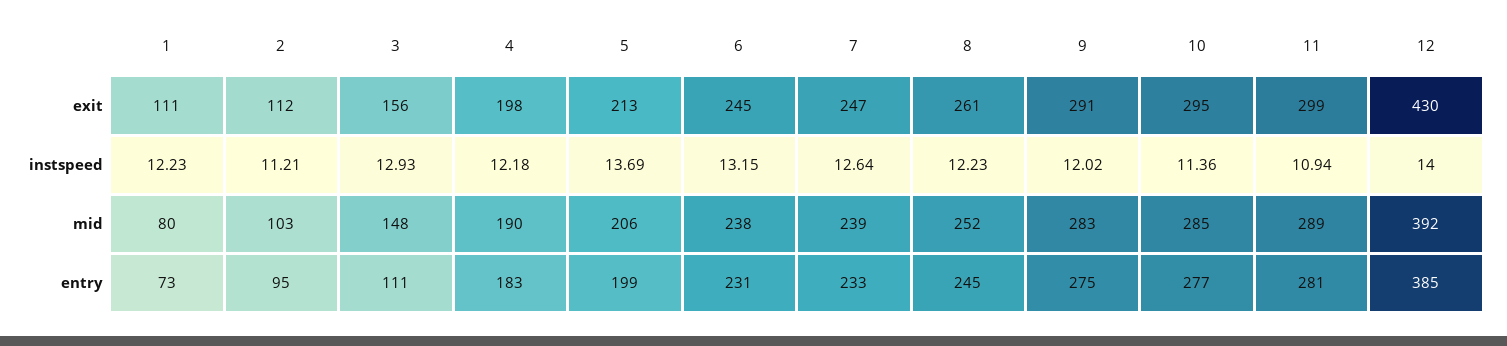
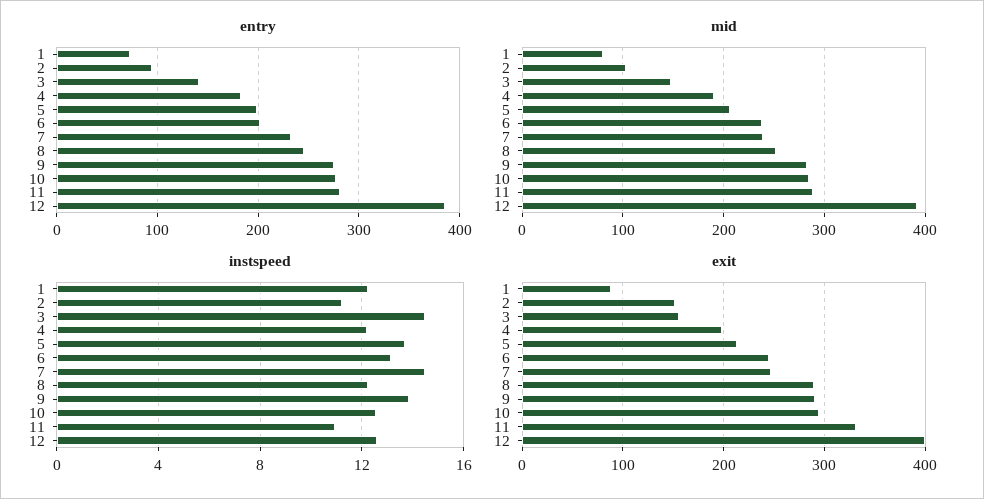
  {
    "exit": {
-     "1": 111,
+     "1": 90,
-     "2": 112,
+     "2": 150,
      "3": 156,
      "4": 198,
      "5": 213,
      "6": 245,
      "7": 247,
-     "8": 261,
+     "8": 290,
      "9": 291,
      "10": 295,
-     "11": 299,
+     "11": 330,
-     "12": 430
+     "12": 400
    },
    "instspeed": {
      "1": 12.23,
      "2": 11.21,
-     "3": 12.93,
+     "3": 14.5,
      "4": 12.18,
      "5": 13.69,
      "6": 13.15,
-     "7": 12.64,
+     "7": 14.5,
      "8": 12.23,
-     "9": 12.02,
+     "9": 14,
-     "10": 11.36,
+     "10": 12.5,
      "11": 10.94,
-     "12": 14
+     "12": 12.5
    },
    "mid": {
      "1": 80,
      "2": 103,
      "3": 148,
      "4": 190,
      "5": 206,
      "6": 238,
      "7": 239,
      "8": 252,
      "9": 283,
      "10": 285,
      "11": 289,
      "12": 392
    },
    "entry": {
      "1": 73,
      "2": 95,
-     "3": 111,
+     "3": 140,
      "4": 183,
      "5": 199,
-     "6": 231,
+     "6": 200,
      "7": 233,
      "8": 245,
      "9": 275,
      "10": 277,
      "11": 281,
      "12": 385
    }
  }

